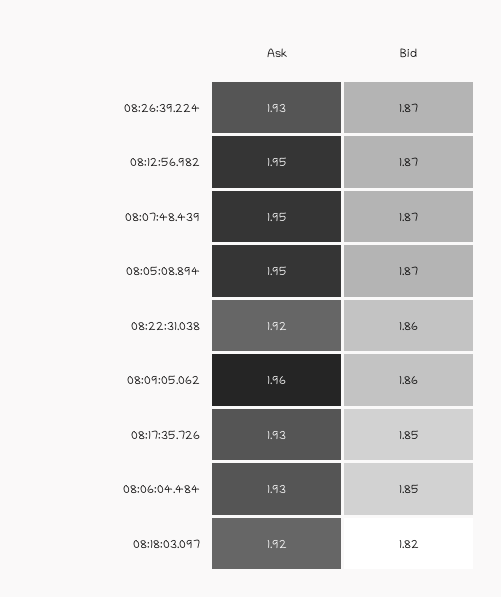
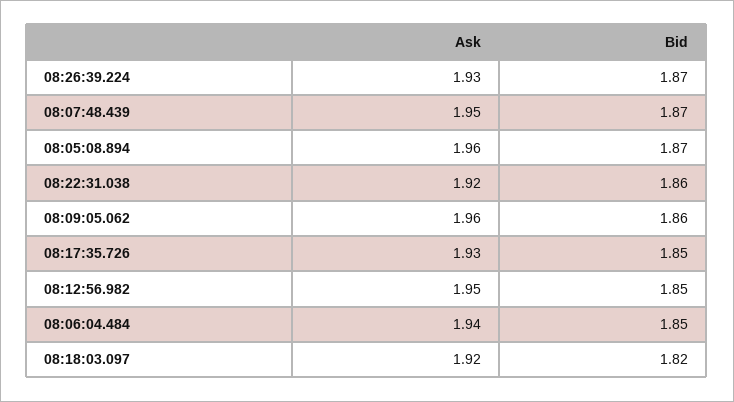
  {
    "Ask": {
      "08:26:39.224": 1.93,
      "08:12:56.982": 1.95,
      "08:07:48.439": 1.95,
-     "08:05:08.894": 1.95,
+     "08:05:08.894": 1.96,
      "08:22:31.038": 1.92,
      "08:09:05.062": 1.96,
      "08:17:35.726": 1.93,
-     "08:06:04.484": 1.93,
+     "08:06:04.484": 1.94,
      "08:18:03.097": 1.92
    },
    "Bid": {
      "08:26:39.224": 1.87,
-     "08:12:56.982": 1.87,
+     "08:12:56.982": 1.85,
      "08:07:48.439": 1.87,
      "08:05:08.894": 1.87,
      "08:22:31.038": 1.86,
      "08:09:05.062": 1.86,
      "08:17:35.726": 1.85,
      "08:06:04.484": 1.85,
      "08:18:03.097": 1.82
    }
  }

